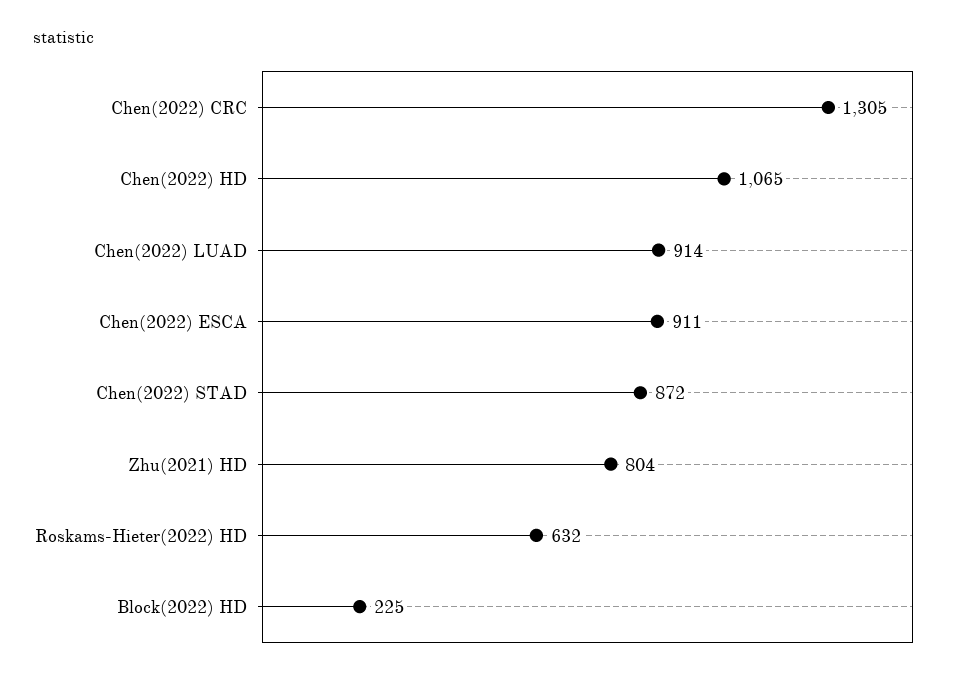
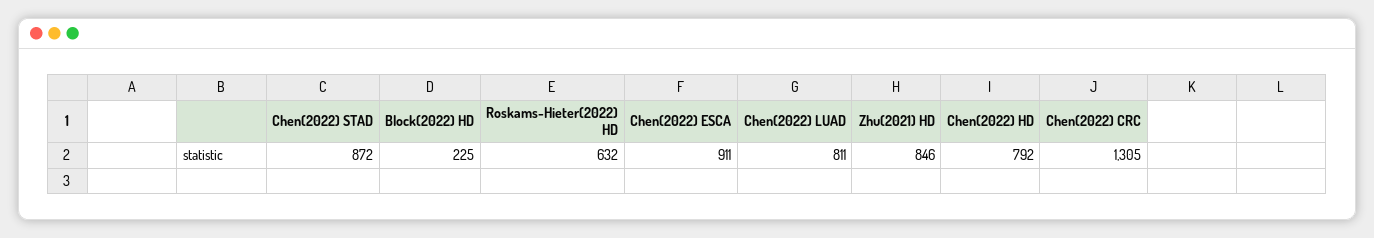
  {
    "Chen(2022) CRC": 1305,
-   "Chen(2022) HD": 1065,
+   "Chen(2022) HD": 792,
-   "Chen(2022) LUAD": 914,
+   "Chen(2022) LUAD": 811,
    "Chen(2022) ESCA": 911,
    "Chen(2022) STAD": 872,
-   "Zhu(2021) HD": 804,
+   "Zhu(2021) HD": 846,
    "Roskams-Hieter(2022) HD": 632,
    "Block(2022) HD": 225
  }

